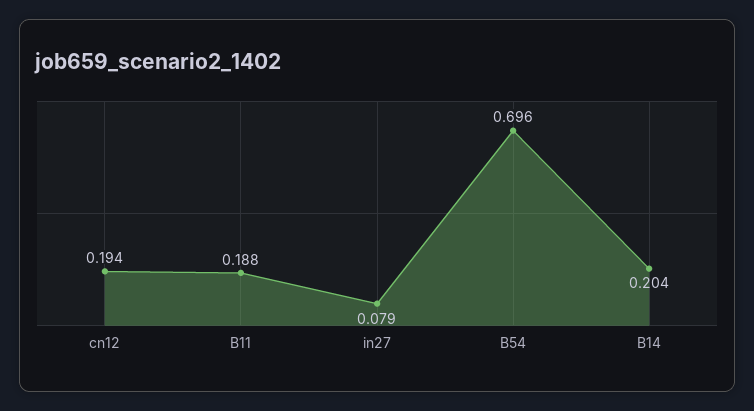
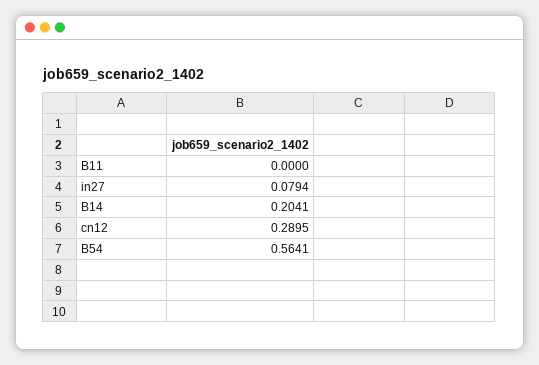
  {
-   "cn12": 0.194,
+   "cn12": 0.2895,
-   "B11": 0.188,
+   "B11": 0,
    "in27": 0.0794,
-   "B54": 0.696,
+   "B54": 0.5641,
    "B14": 0.2041
  }

